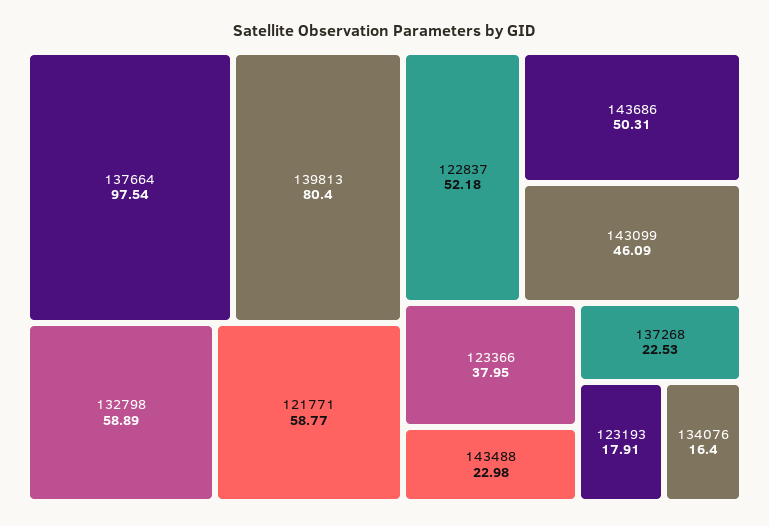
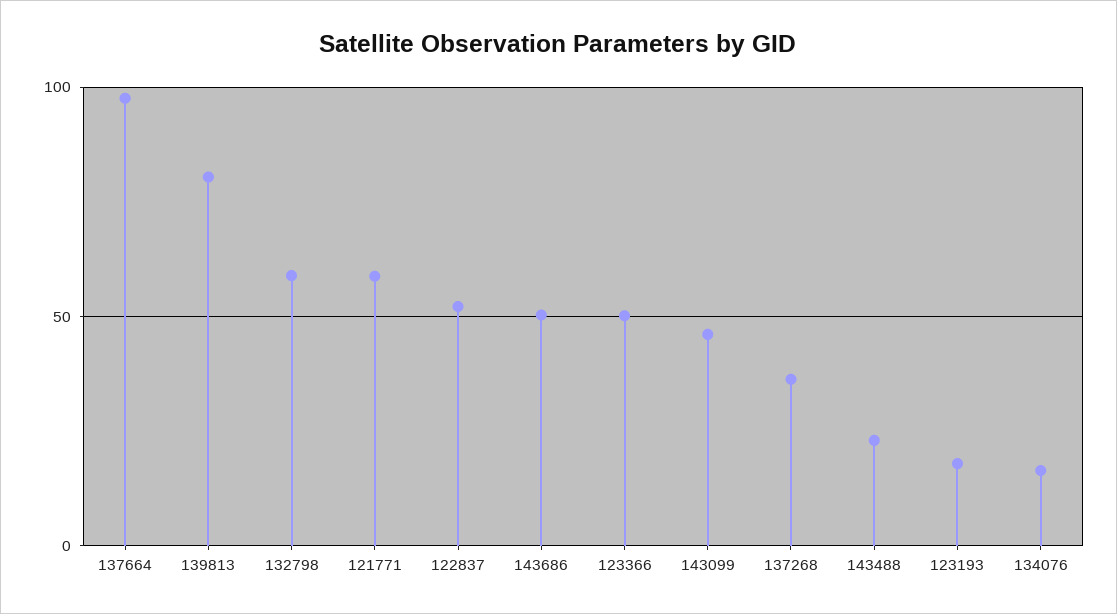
  {
    "137664": 97.54,
    "139813": 80.4,
    "132798": 58.89,
    "121771": 58.77,
    "122837": 52.18,
    "143686": 50.31,
    "143099": 46.09,
-   "123366": 37.95,
+   "123366": 50,
    "143488": 22.98,
-   "137268": 22.53,
+   "137268": 35,
    "123193": 17.91,
    "134076": 16.4
  }

